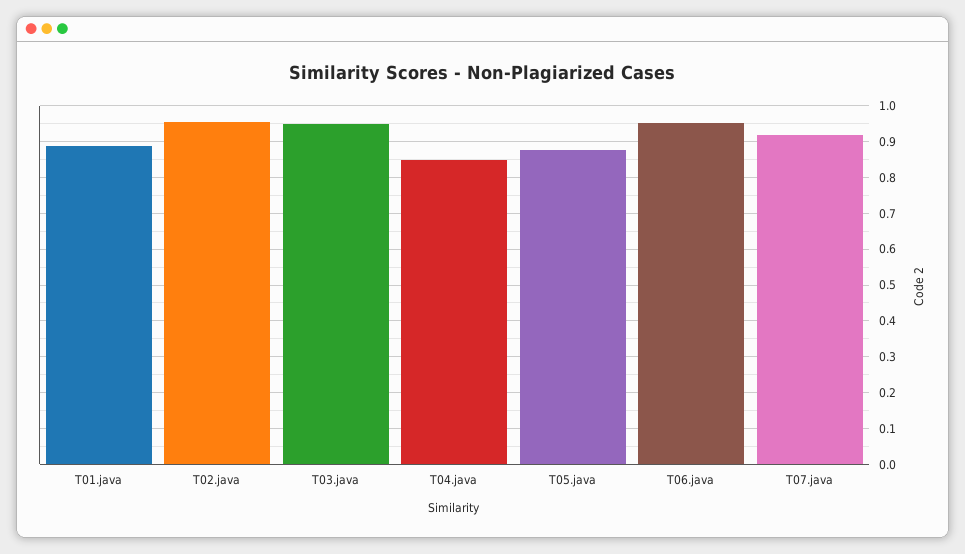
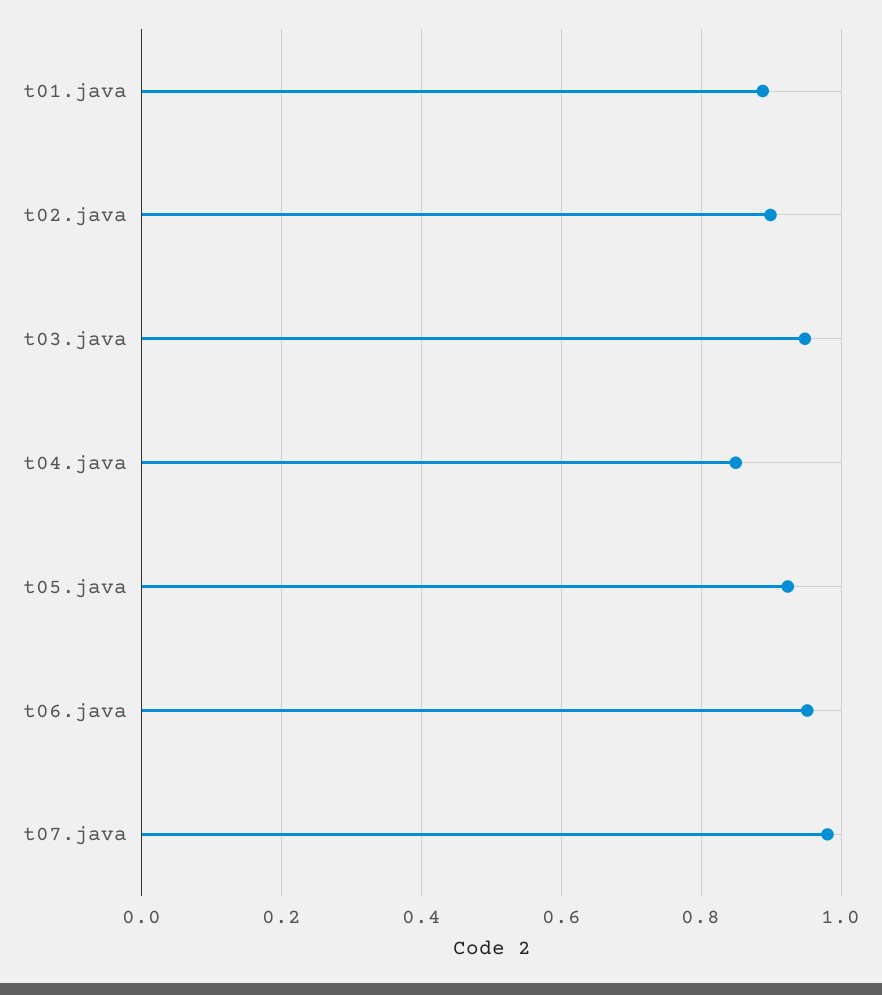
  {
    "T01.java": 0.88,
-   "T02.java": 0.96,
+   "T02.java": 0.9,
    "T03.java": 0.94,
    "T04.java": 0.84,
-   "T05.java": 0.88,
+   "T05.java": 0.92,
    "T06.java": 0.96,
-   "T07.java": 0.92
+   "T07.java": 0.98
  }

